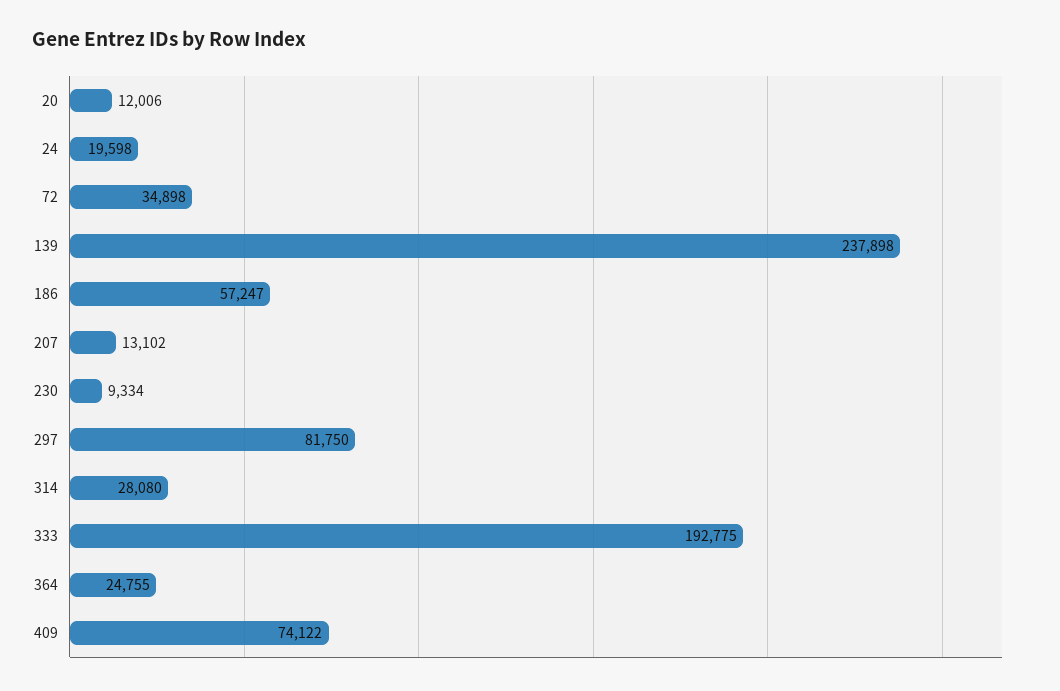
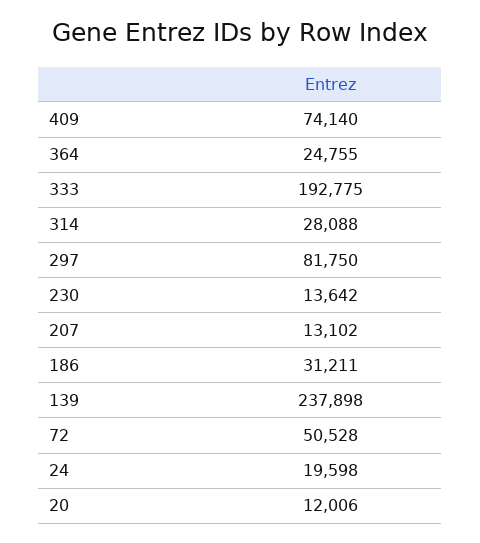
  {
    "20": 12006,
    "24": 19598,
-   "72": 34898,
+   "72": 50528,
    "139": 237898,
-   "186": 57247,
+   "186": 31211,
    "207": 13102,
-   "230": 9334,
+   "230": 13642,
    "297": 81750,
-   "314": 28080,
+   "314": 28088,
    "333": 192775,
    "364": 24755,
-   "409": 74122
+   "409": 74140
  }

